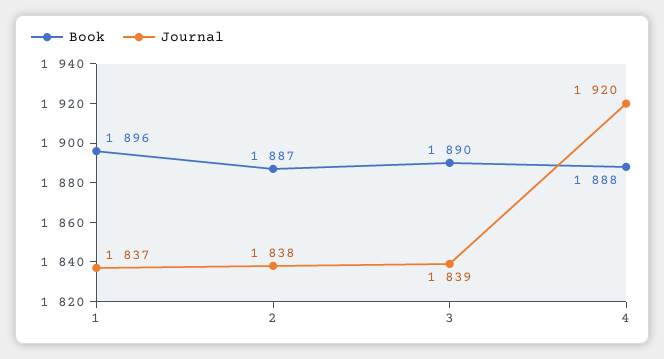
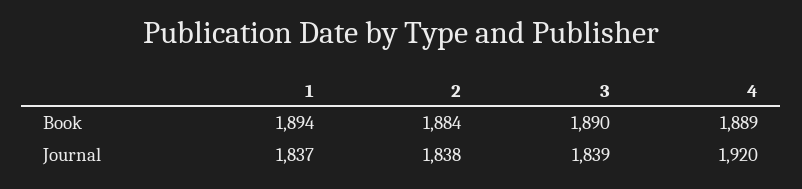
  {
    "Book": {
-     "1": 1896,
+     "1": 1894,
-     "2": 1887,
+     "2": 1884,
      "3": 1890,
-     "4": 1888
+     "4": 1889
    },
    "Journal": {
      "1": 1837,
      "2": 1838,
      "3": 1839,
      "4": 1920
    }
  }

